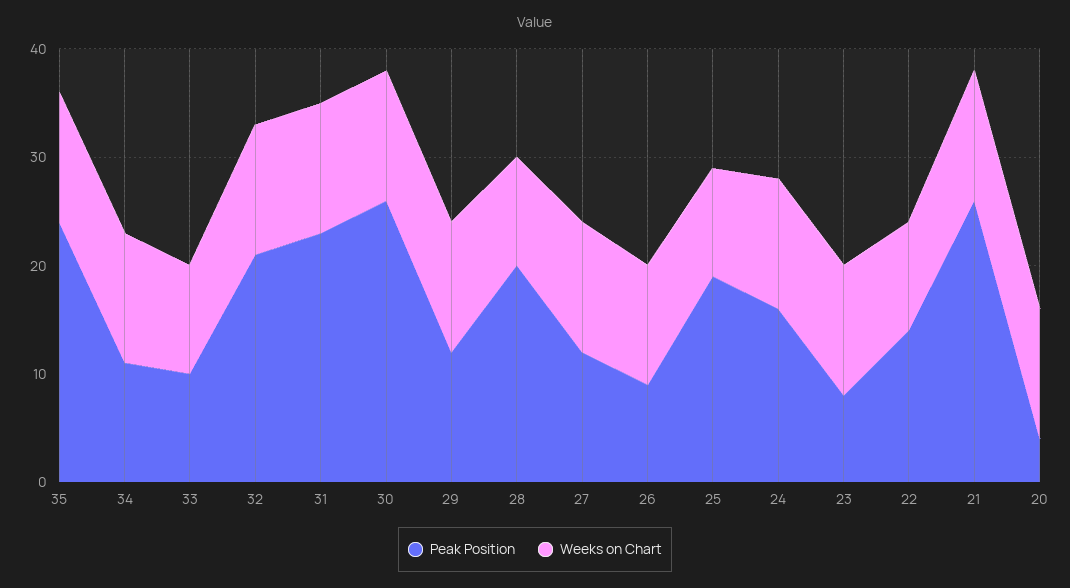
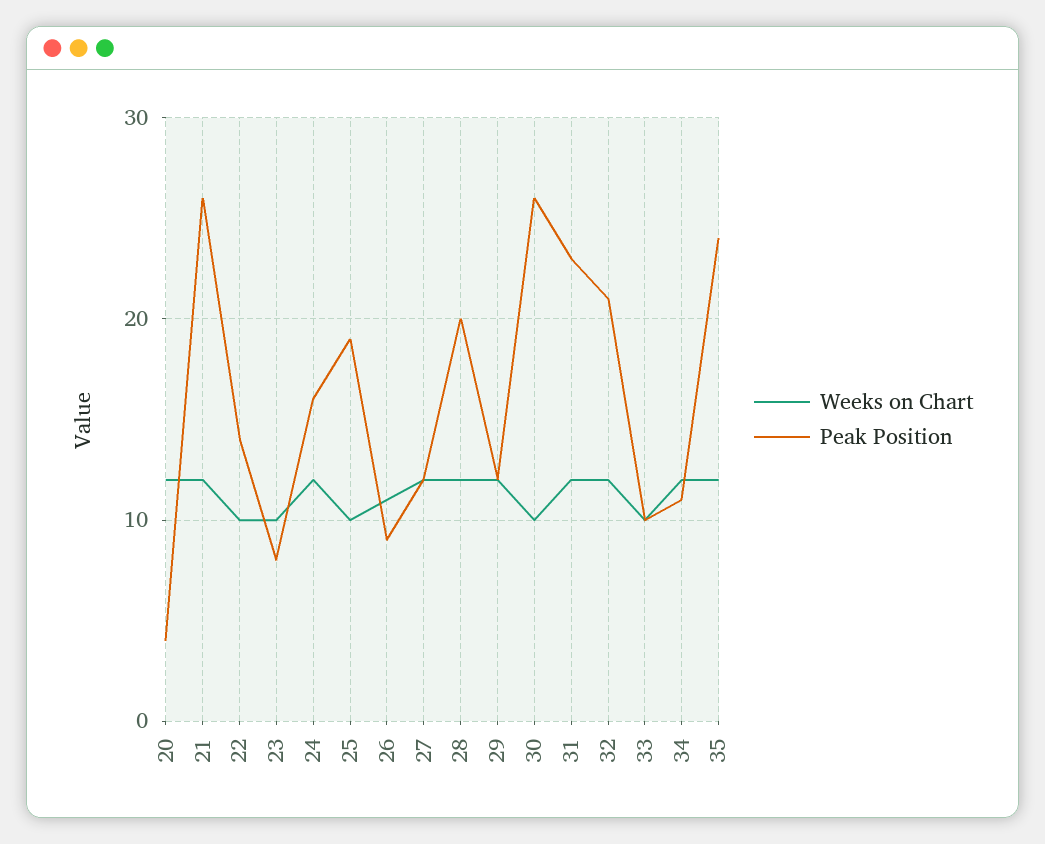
  {
    "Peak Position": {
      "35": 24,
      "34": 11,
      "33": 10,
      "32": 21,
      "31": 23,
      "30": 26,
      "29": 12,
      "28": 20,
      "27": 12,
      "26": 9,
      "25": 19,
      "24": 16,
      "23": 8,
      "22": 14,
      "21": 26,
      "20": 4
    },
    "Weeks on Chart": {
      "35": 12,
      "34": 12,
      "33": 10,
      "32": 12,
      "31": 12,
-     "30": 12,
+     "30": 10,
      "29": 12,
-     "28": 10,
+     "28": 12,
      "27": 12,
      "26": 11,
      "25": 10,
      "24": 12,
-     "23": 12,
+     "23": 10,
      "22": 10,
      "21": 12,
      "20": 12
    }
  }

